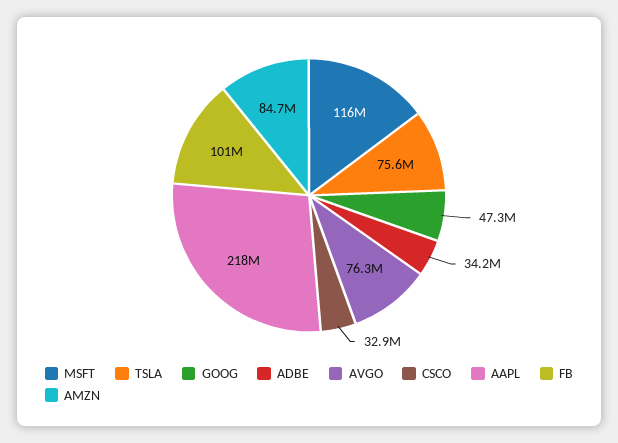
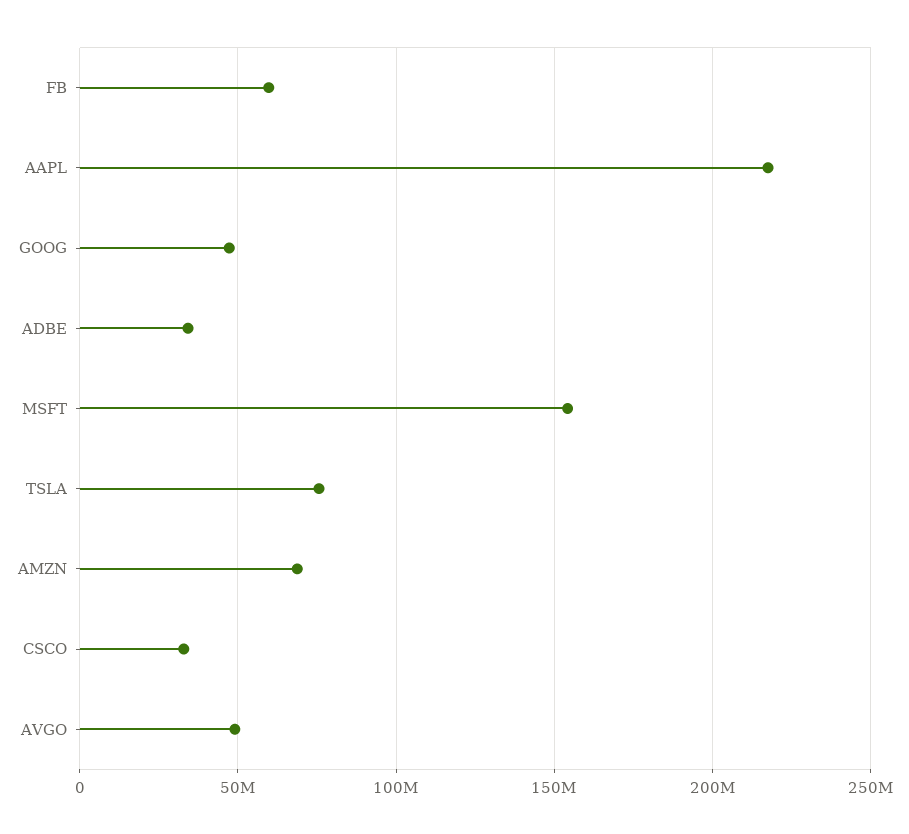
  {
-   "MSFT": 116000000,
+   "MSFT": 155000000,
    "TSLA": 75600000,
    "GOOG": 47300000,
    "ADBE": 34200000,
-   "AVGO": 76300000,
+   "AVGO": 50000000,
    "CSCO": 32900000,
    "AAPL": 218000000,
-   "FB": 101000000,
+   "FB": 60000000,
-   "AMZN": 84700000
+   "AMZN": 70000000
  }

